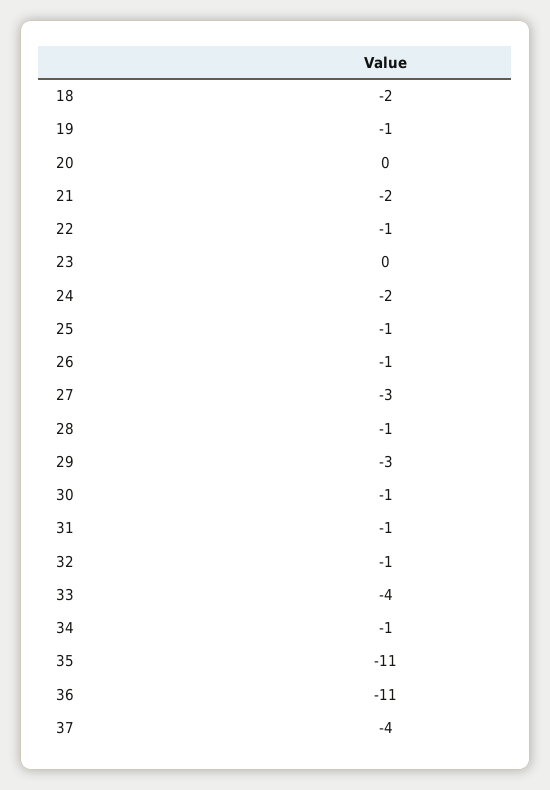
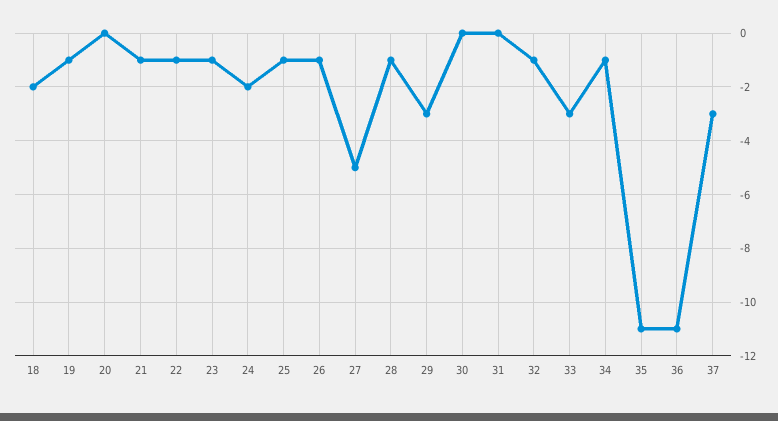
  {
    "18": -2,
    "19": -1,
    "20": 0,
-   "21": -2,
+   "21": -1,
    "22": -1,
-   "23": 0,
+   "23": -1,
    "24": -2,
    "25": -1,
    "26": -1,
-   "27": -3,
+   "27": -5,
    "28": -1,
    "29": -3,
-   "30": -1,
+   "30": 0,
-   "31": -1,
+   "31": 0,
    "32": -1,
-   "33": -4,
+   "33": -3,
    "34": -1,
    "35": -11,
    "36": -11,
-   "37": -4
+   "37": -3
  }

